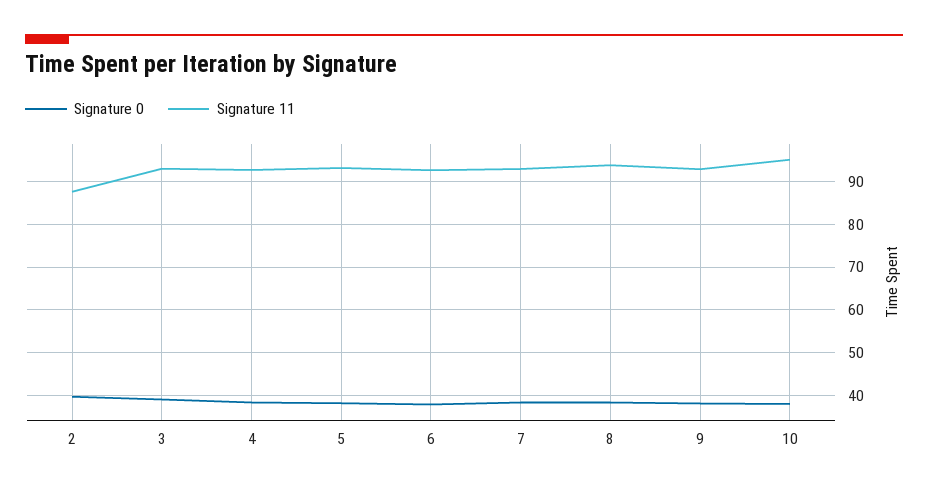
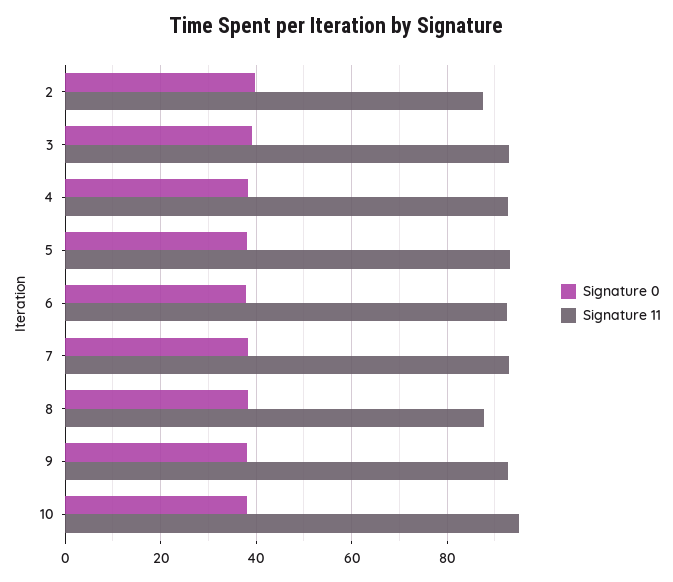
  {
    "Signature 0": {
      "2": 40,
      "3": 40,
      "4": 38,
      "5": 38,
      "6": 38,
      "7": 38,
      "8": 38,
      "9": 38,
      "10": 38
    },
    "Signature 11": {
      "2": 88,
      "3": 94,
      "4": 92,
      "5": 94,
      "6": 92,
      "7": 92,
-     "8": 94,
+     "8": 88,
      "9": 92,
      "10": 96
    }
  }

